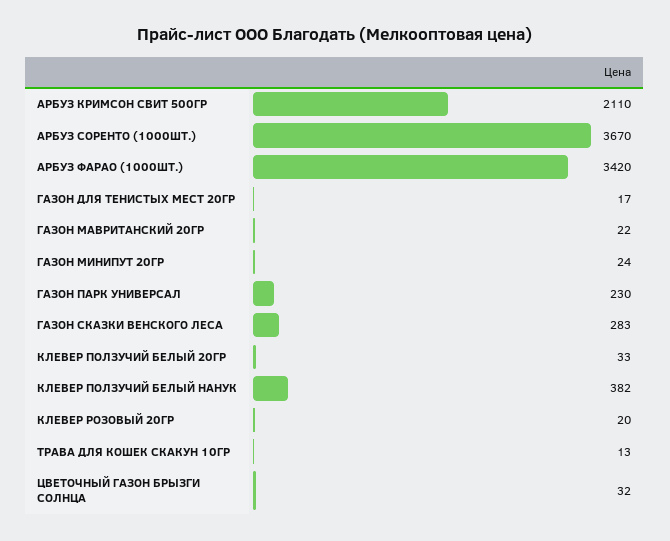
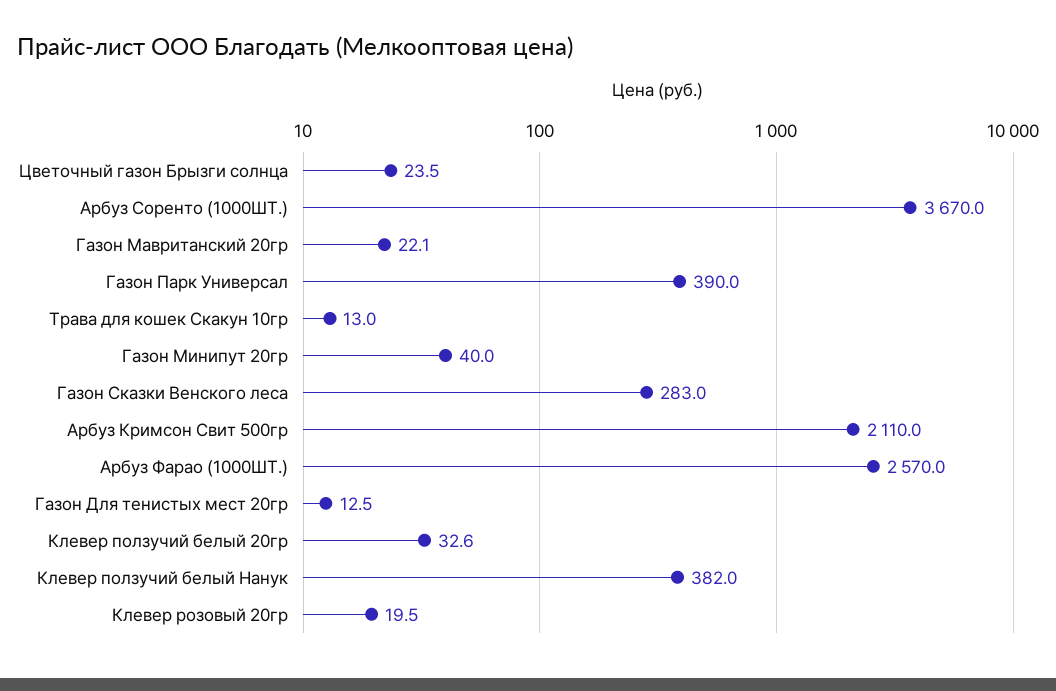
  {
    "АРБУЗ КРИМСОН СВИТ 500ГР": 2110,
    "АРБУЗ СОРЕНТО (1000ШТ.)": 3670,
-   "АРБУЗ ФАРАО (1000ШТ.)": 3420,
+   "АРБУЗ ФАРАО (1000ШТ.)": 2570,
-   "ГАЗОН ДЛЯ ТЕНИСТЫХ МЕСТ 20ГР": 17,
+   "ГАЗОН ДЛЯ ТЕНИСТЫХ МЕСТ 20ГР": 12.5,
    "ГАЗОН МАВРИТАНСКИЙ 20ГР": 22.1,
-   "ГАЗОН МИНИПУТ 20ГР": 24,
+   "ГАЗОН МИНИПУТ 20ГР": 40,
-   "ГАЗОН ПАРК УНИВЕРСАЛ": 230,
+   "ГАЗОН ПАРК УНИВЕРСАЛ": 390,
    "ГАЗОН СКАЗКИ ВЕНСКОГО ЛЕСА": 283,
    "КЛЕВЕР ПОЛЗУЧИЙ БЕЛЫЙ 20ГР": 32.6,
    "КЛЕВЕР ПОЛЗУЧИЙ БЕЛЫЙ НАНУК": 382,
    "КЛЕВЕР РОЗОВЫЙ 20ГР": 19.5,
    "ТРАВА ДЛЯ КОШЕК СКАКУН 10ГР": 13,
-   "ЦВЕТОЧНЫЙ ГАЗОН БРЫЗГИ СОЛНЦА": 32
+   "ЦВЕТОЧНЫЙ ГАЗОН БРЫЗГИ СОЛНЦА": 23.5
  }

